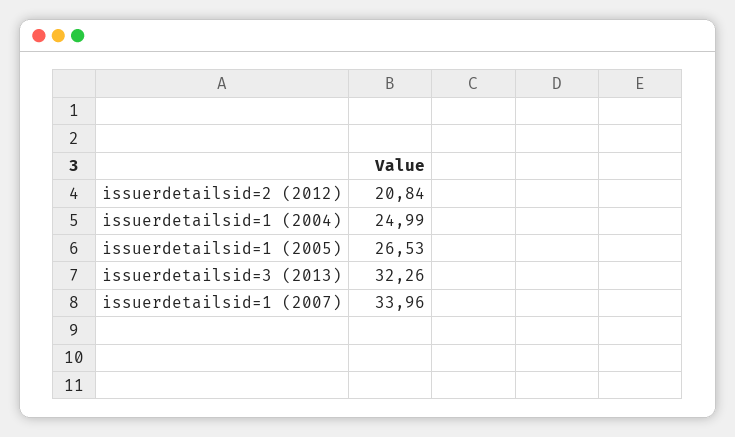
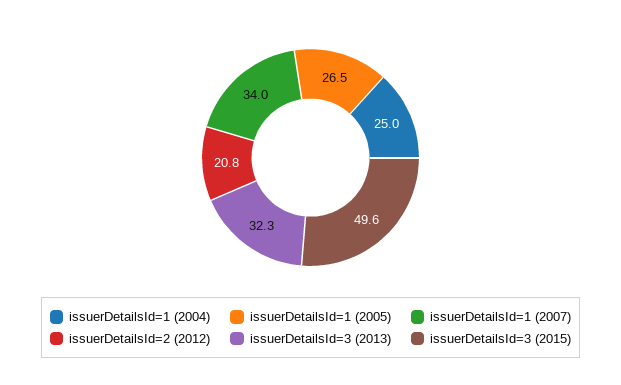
  {
    "issuerdetailsid=2 (2012)": 20.84,
    "issuerdetailsid=1 (2004)": 24.99,
    "issuerdetailsid=1 (2005)": 26.53,
    "issuerdetailsid=3 (2013)": 32.26,
-   "issuerdetailsid=1 (2007)": 33.96
+   "issuerdetailsid=1 (2007)": 33.96,
+   "issuerDetailsId=3 (2015)": 49.6
  }

